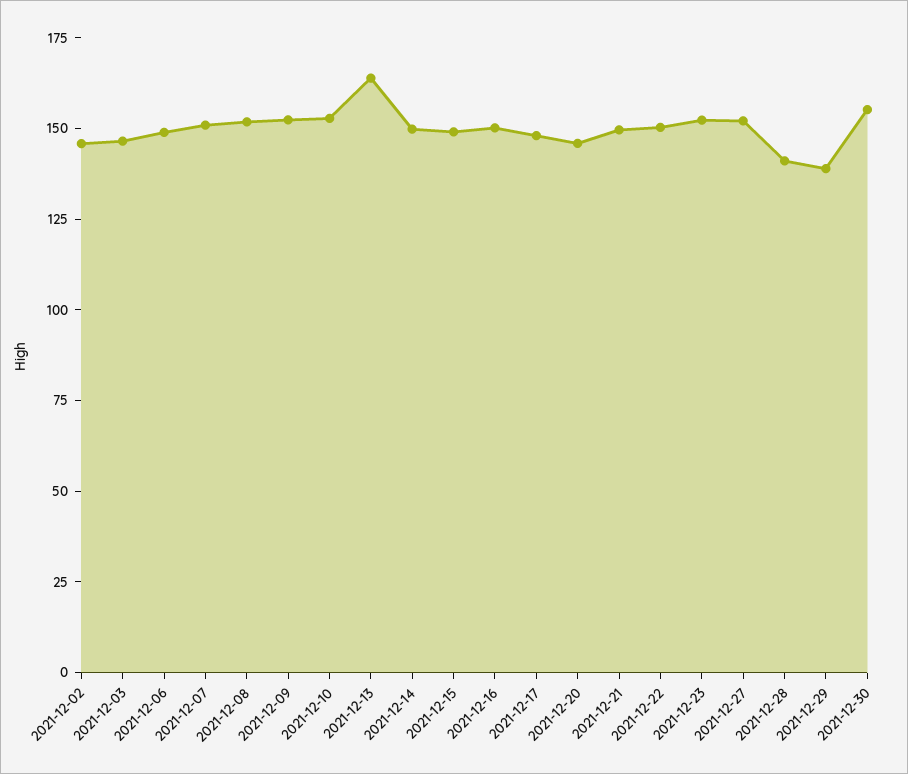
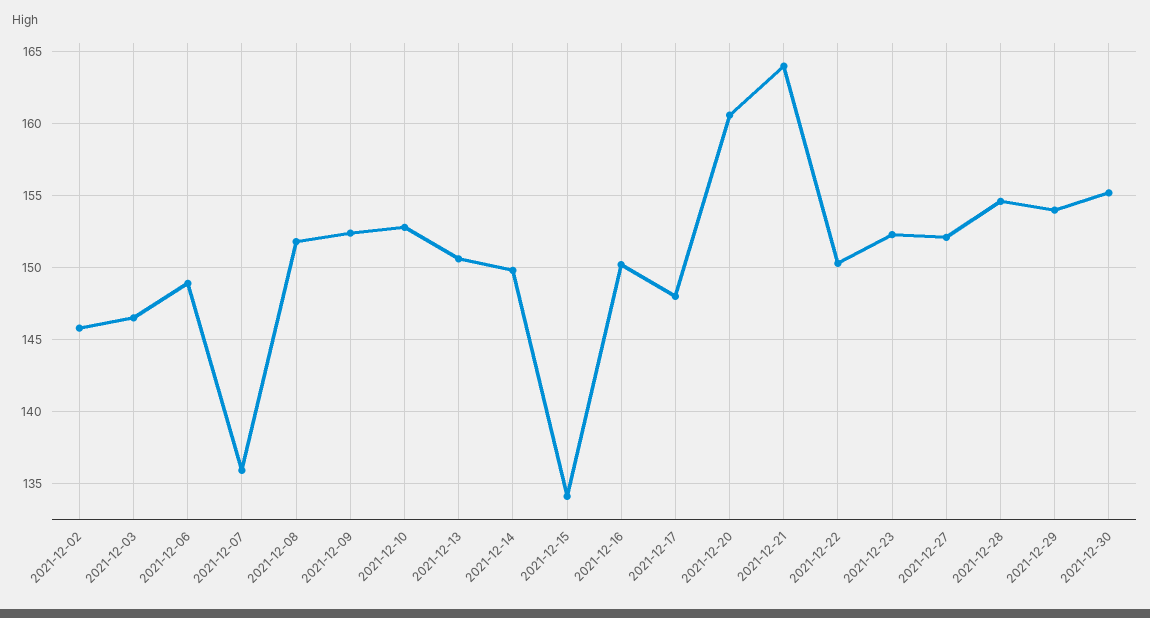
  {
    "2021-12-02": 146,
    "2021-12-03": 146.5,
    "2021-12-06": 149,
-   "2021-12-07": 150,
+   "2021-12-07": 136,
    "2021-12-08": 152,
    "2021-12-09": 152.5,
    "2021-12-10": 153,
-   "2021-12-13": 165,
+   "2021-12-13": 150.5,
    "2021-12-14": 150,
-   "2021-12-15": 150,
+   "2021-12-15": 134,
    "2021-12-16": 150,
    "2021-12-17": 148,
-   "2021-12-20": 145,
+   "2021-12-20": 160.5,
-   "2021-12-21": 150,
+   "2021-12-21": 164,
    "2021-12-22": 150.5,
    "2021-12-23": 152.5,
    "2021-12-27": 152,
-   "2021-12-28": 140,
+   "2021-12-28": 154.5,
-   "2021-12-29": 140,
+   "2021-12-29": 154,
    "2021-12-30": 155
  }

